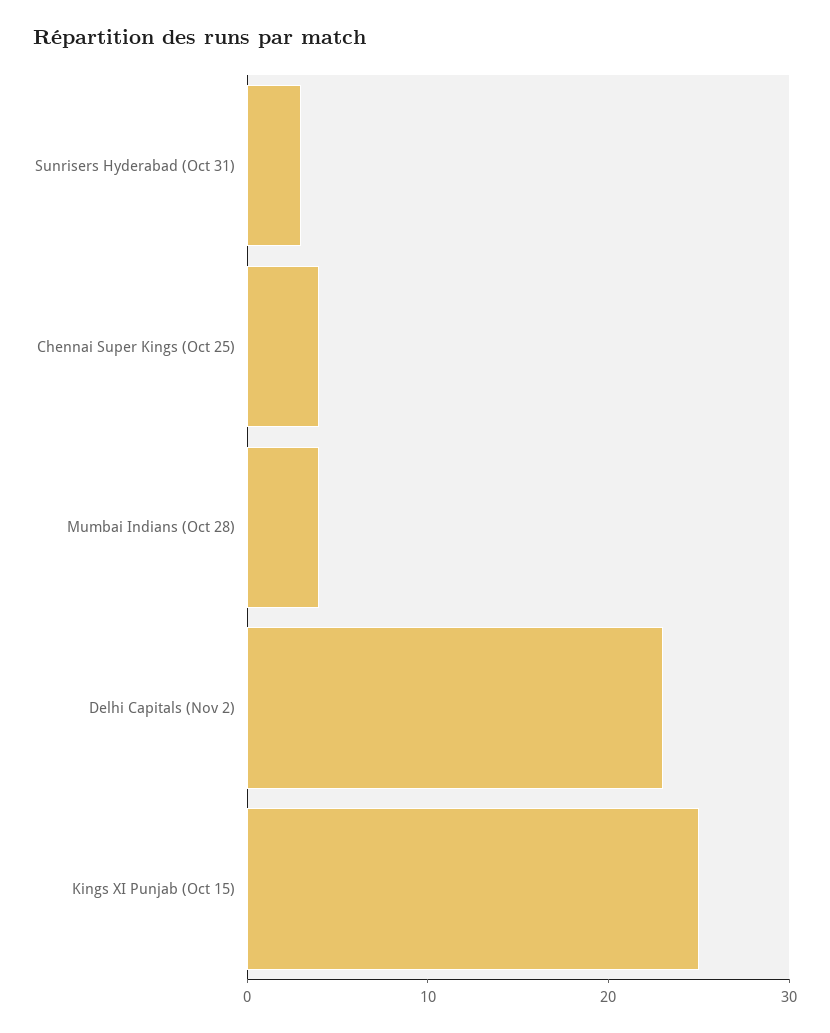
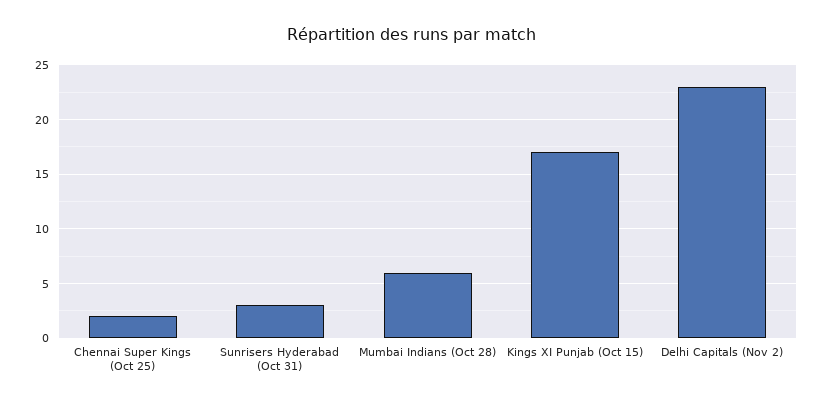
  {
    "Sunrisers Hyderabad (Oct 31)": 3,
-   "Chennai Super Kings (Oct 25)": 4,
+   "Chennai Super Kings (Oct 25)": 2,
-   "Mumbai Indians (Oct 28)": 4,
+   "Mumbai Indians (Oct 28)": 6,
    "Delhi Capitals (Nov 2)": 23,
-   "Kings XI Punjab (Oct 15)": 25
+   "Kings XI Punjab (Oct 15)": 17
  }

